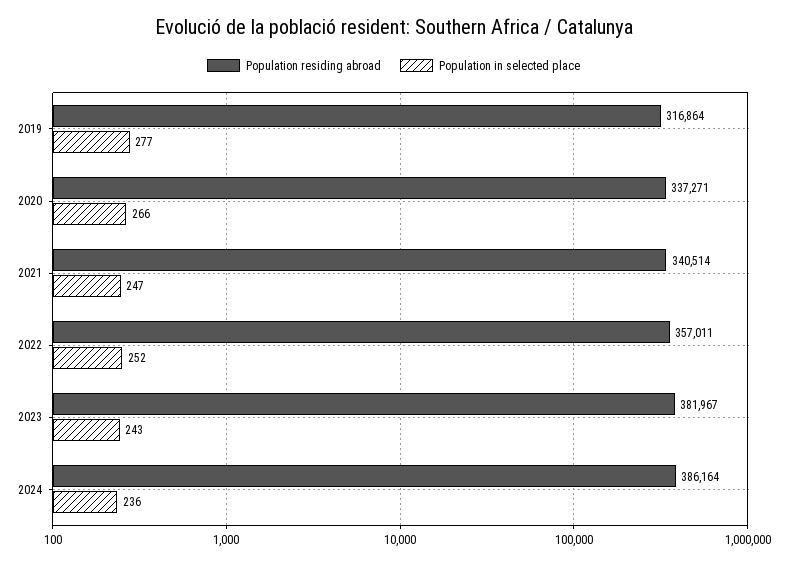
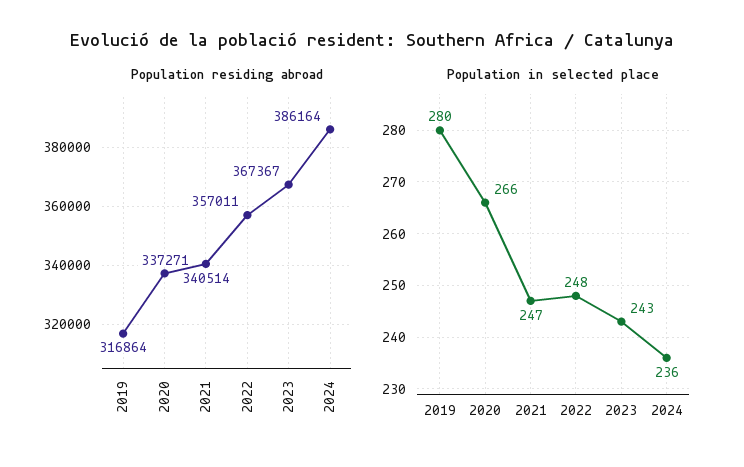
  {
    "Population residing abroad": {
      "2019": 316864,
      "2020": 337271,
      "2021": 340514,
      "2022": 357011,
-     "2023": 381967,
+     "2023": 367367,
      "2024": 386164
    },
    "Population in selected place": {
-     "2019": 277,
+     "2019": 280,
      "2020": 266,
      "2021": 247,
-     "2022": 252,
+     "2022": 248,
      "2023": 243,
      "2024": 236
    }
  }

